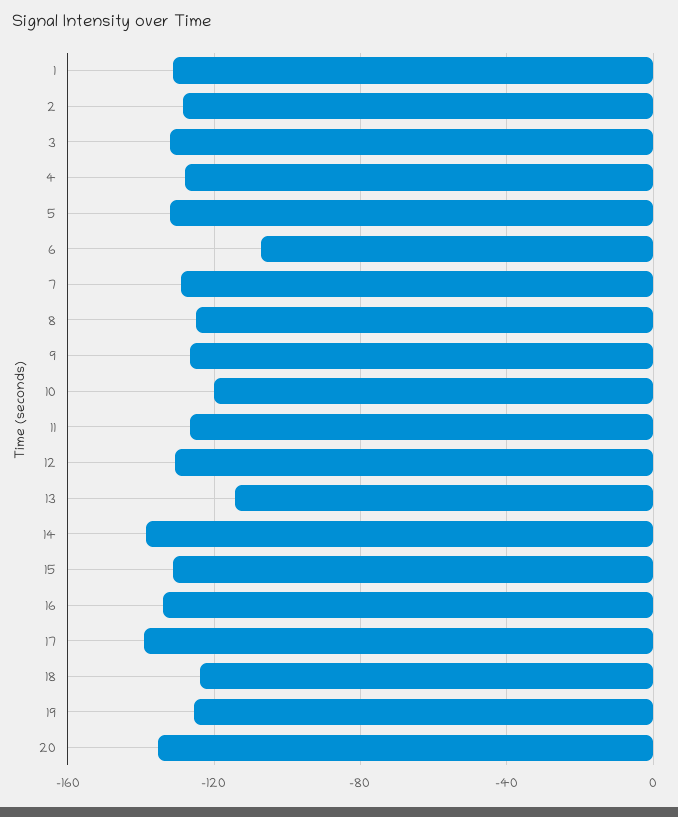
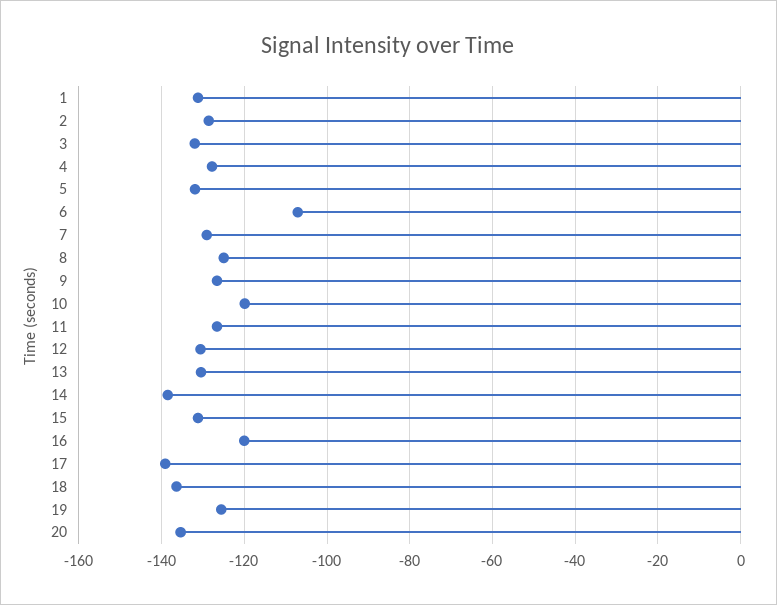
  {
    "1": -132,
    "2": -128,
    "3": -132,
    "4": -128,
    "5": -132,
    "6": -108,
    "7": -130,
    "8": -126,
    "9": -126,
    "10": -120,
    "11": -126,
    "12": -130,
-   "13": -115,
+   "13": -130,
    "14": -138,
    "15": -132,
-   "16": -135,
+   "16": -120,
    "17": -140,
-   "18": -125,
+   "18": -136,
    "19": -126,
    "20": -136
  }

